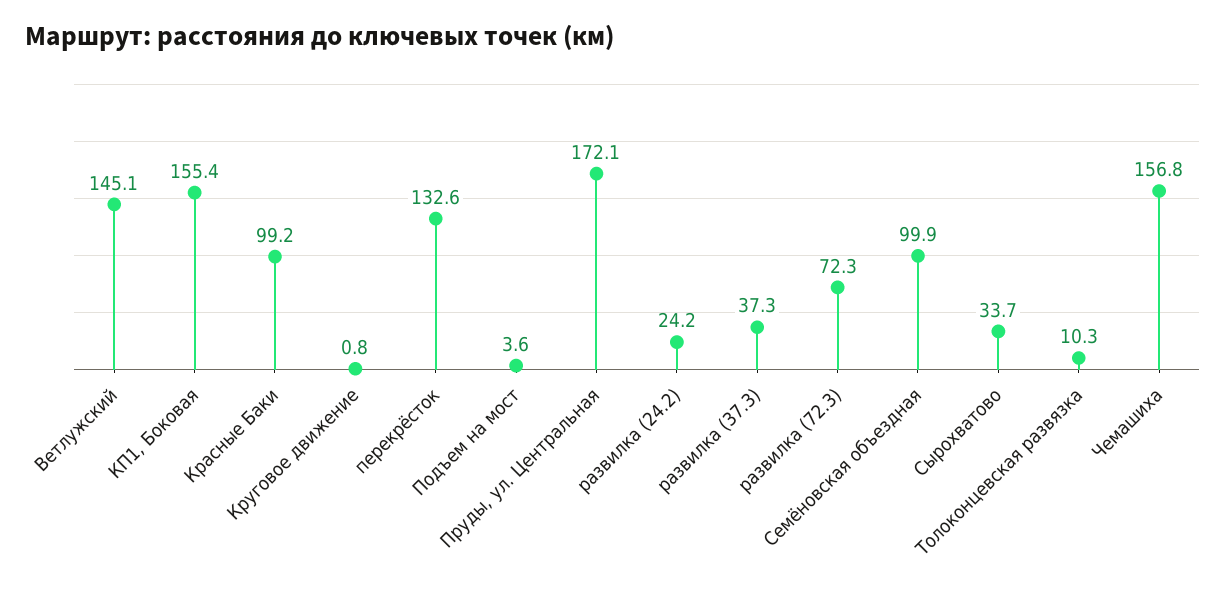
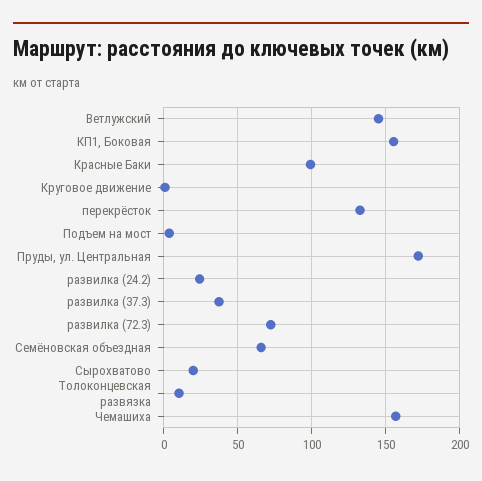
  {
    "Ветлужский": 145.1,
    "КП1, Боковая": 155.4,
    "Красные Баки": 99.2,
    "Круговое движение": 0.8,
    "перекрёсток": 132.6,
    "Подъем на мост": 3.6,
    "Пруды, ул. Центральная": 172.1,
    "развилка (24.2)": 24.2,
    "развилка (37.3)": 37.3,
    "развилка (72.3)": 72.3,
-   "Семёновская объездная": 99.9,
+   "Семёновская объездная": 65,
-   "Сырохватово": 33.7,
+   "Сырохватово": 20,
    "Толоконцевская развязка": 10.3,
    "Чемашиха": 156.8
  }

